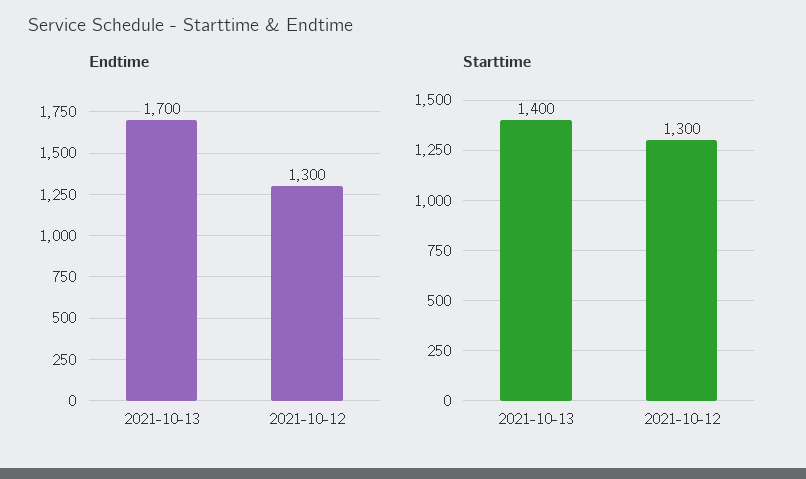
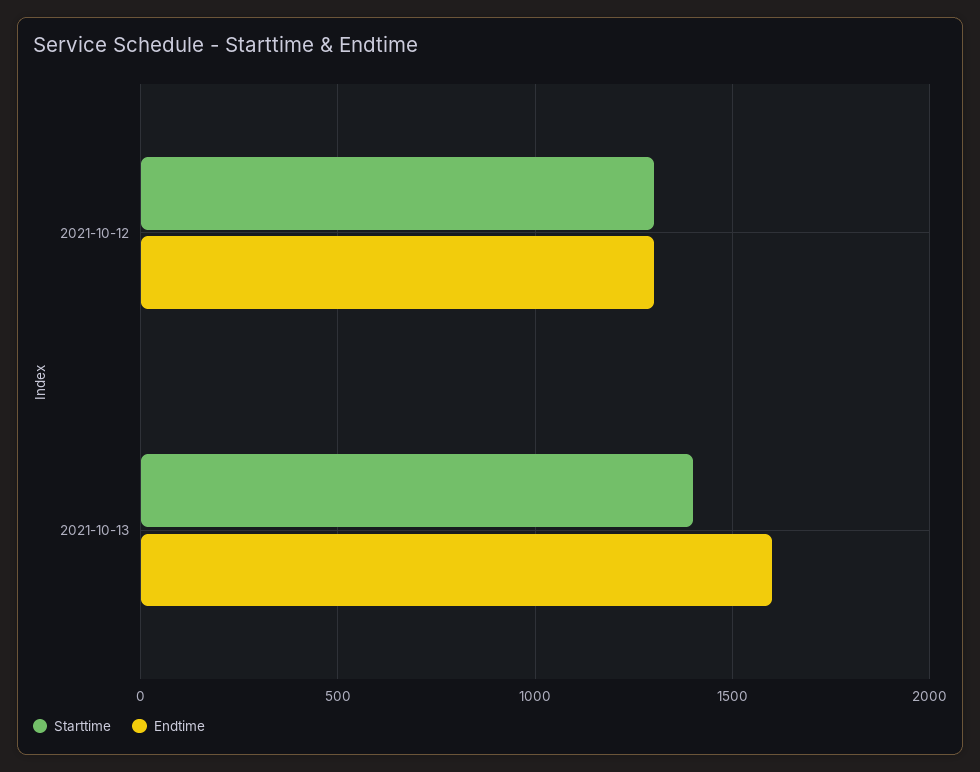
  {
    "Endtime": {
-     "2021-10-13": 1700,
+     "2021-10-13": 1600,
      "2021-10-12": 1300
    },
    "Starttime": {
      "2021-10-13": 1400,
      "2021-10-12": 1300
    }
  }

